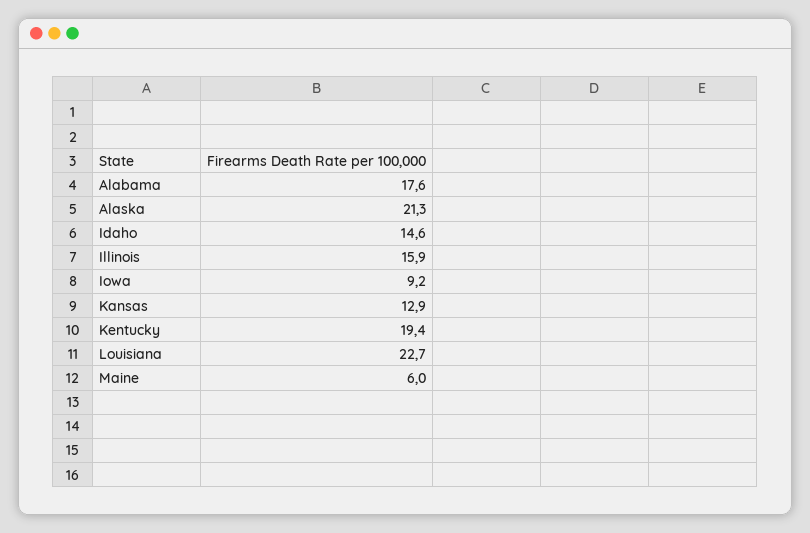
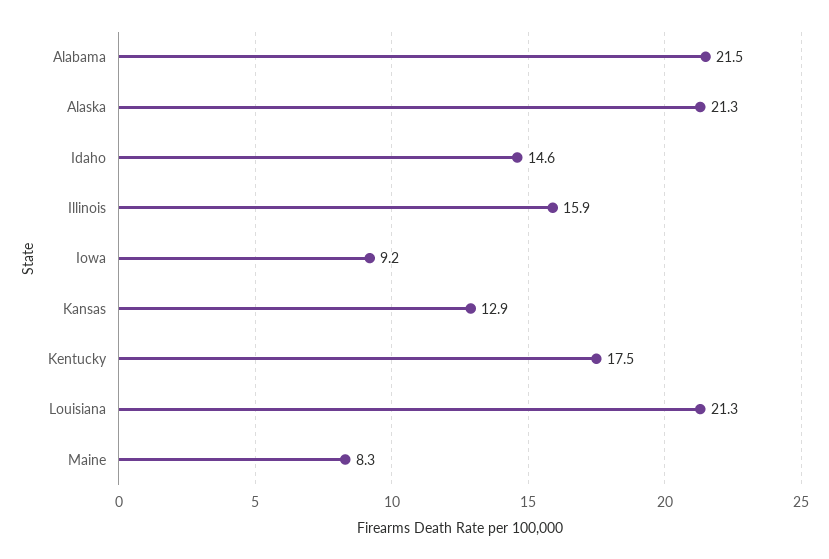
  {
-   "Alabama": 17.6,
+   "Alabama": 21.5,
    "Alaska": 21.3,
    "Idaho": 14.6,
    "Illinois": 15.9,
    "Iowa": 9.2,
    "Kansas": 12.9,
-   "Kentucky": 19.4,
+   "Kentucky": 17.5,
-   "Louisiana": 22.7,
+   "Louisiana": 21.3,
-   "Maine": 6
+   "Maine": 8.3
  }

